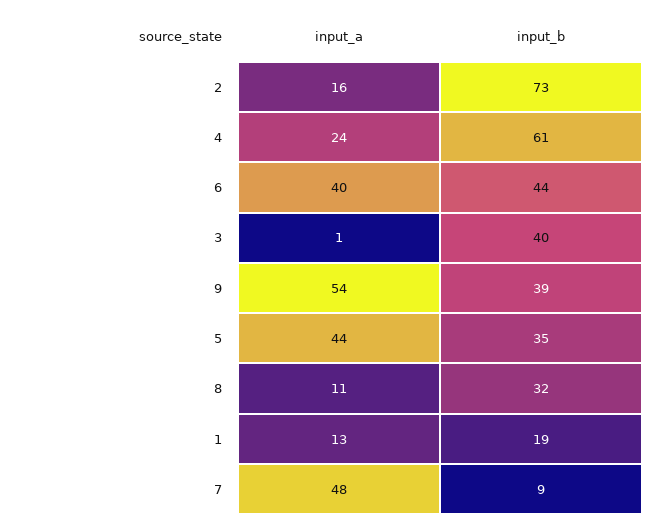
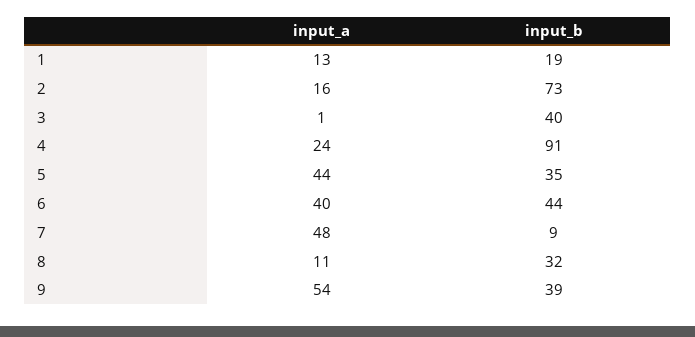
  {
    "input_a": {
      "2": 16,
      "4": 24,
      "6": 40,
      "3": 1,
      "9": 54,
      "5": 44,
      "8": 11,
      "1": 13,
      "7": 48
    },
    "input_b": {
      "2": 73,
-     "4": 61,
+     "4": 91,
      "6": 44,
      "3": 40,
      "9": 39,
      "5": 35,
      "8": 32,
      "1": 19,
      "7": 9
    }
  }

